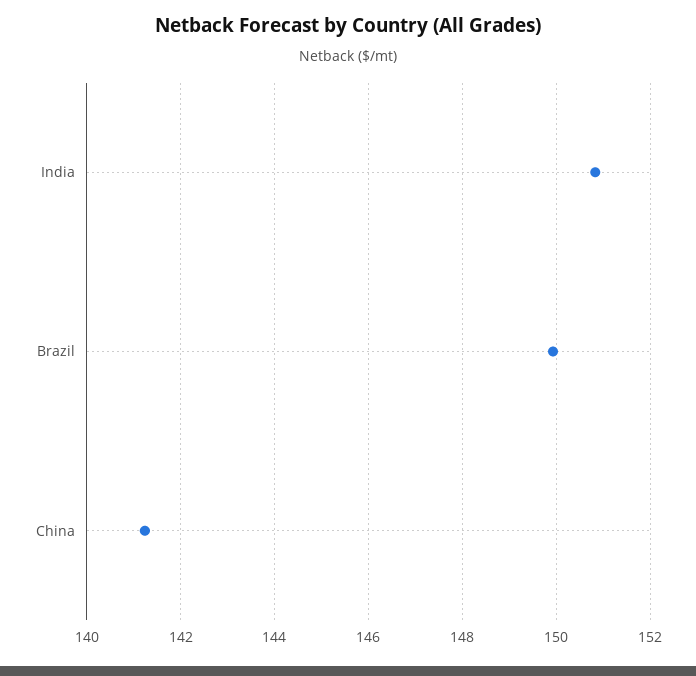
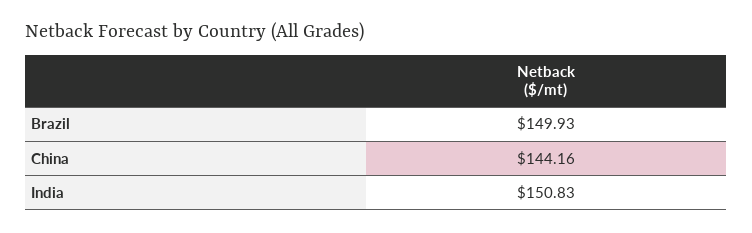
  {
    "India": 150.83,
    "Brazil": 149.93,
-   "China": 141.2
+   "China": 144.16
  }

